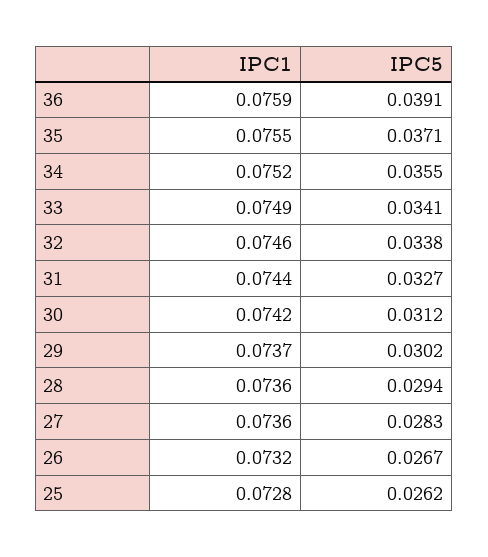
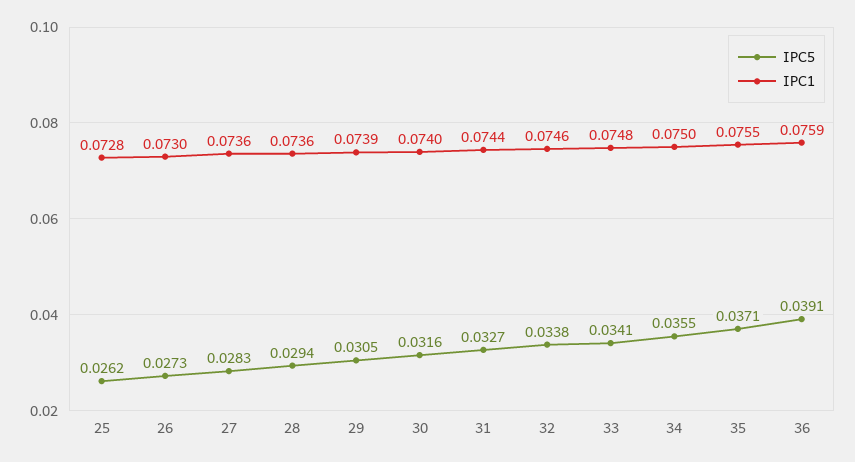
  {
    "IPC1": {
      "36": 0.0759,
      "35": 0.0755,
-     "34": 0.0752,
+     "34": 0.075,
-     "33": 0.0749,
+     "33": 0.0748,
      "32": 0.0746,
      "31": 0.0744,
-     "30": 0.0742,
+     "30": 0.074,
-     "29": 0.0737,
+     "29": 0.0739,
      "28": 0.0736,
      "27": 0.0736,
-     "26": 0.0732,
+     "26": 0.073,
      "25": 0.0728
    },
    "IPC5": {
      "36": 0.0391,
      "35": 0.0371,
      "34": 0.0355,
      "33": 0.0341,
      "32": 0.0338,
      "31": 0.0327,
-     "30": 0.0312,
+     "30": 0.0316,
-     "29": 0.0302,
+     "29": 0.0305,
      "28": 0.0294,
      "27": 0.0283,
-     "26": 0.0267,
+     "26": 0.0273,
      "25": 0.0262
    }
  }

